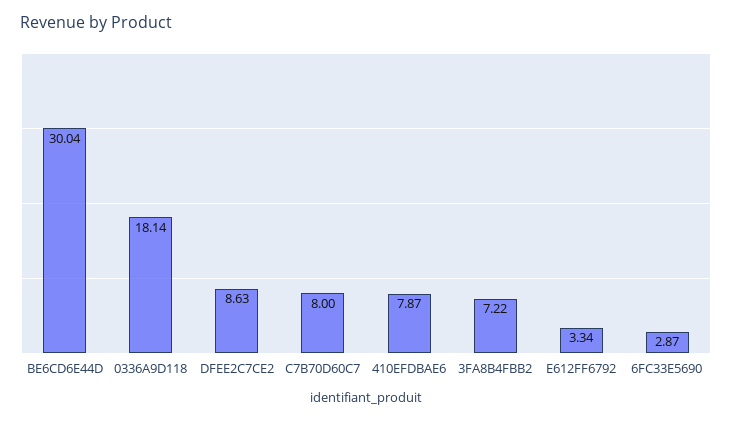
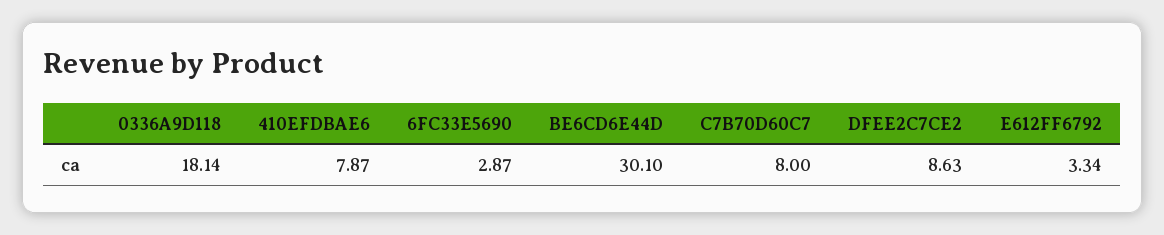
  {
-   "BE6CD6E44D": 30.04,
+   "BE6CD6E44D": 30.1,
    "0336A9D118": 18.14,
    "DFEE2C7CE2": 8.63,
    "C7B70D60C7": 8,
    "410EFDBAE6": 7.87,
-   "3FA8B4FBB2": 7.22,
    "E612FF6792": 3.34,
    "6FC33E5690": 2.87
  }

